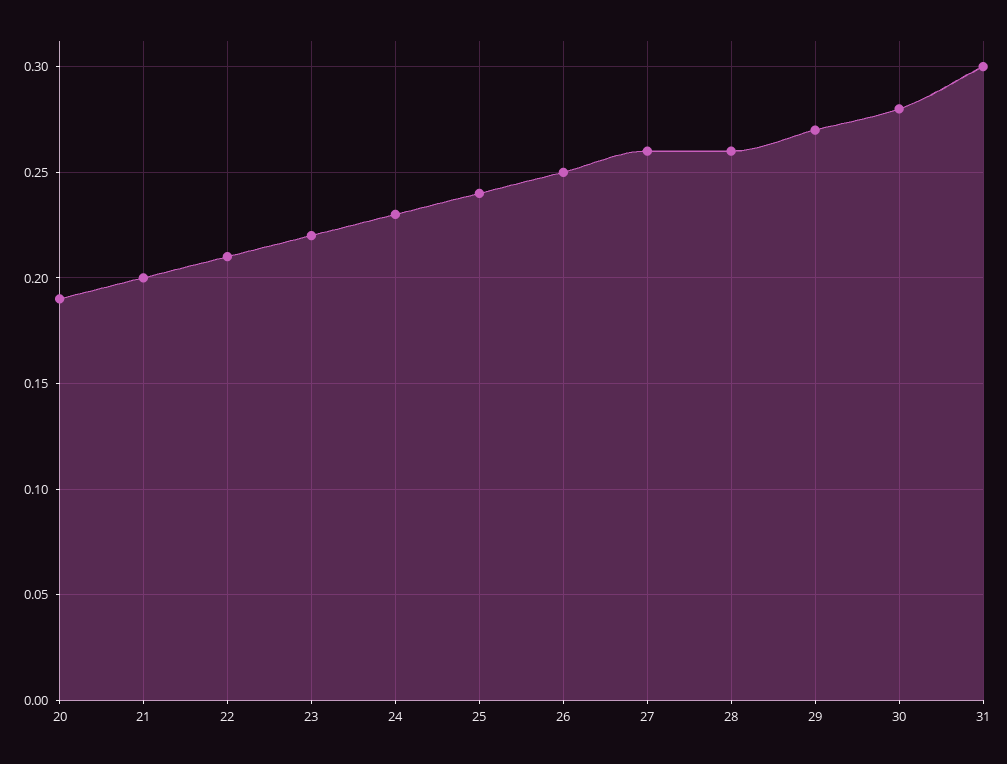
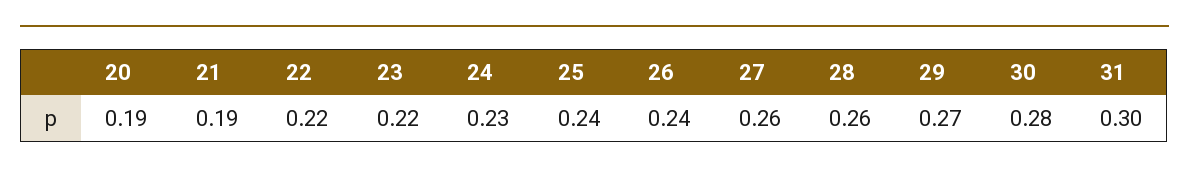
  {
    "20": 0.19,
-   "21": 0.2,
+   "21": 0.19,
-   "22": 0.21,
+   "22": 0.22,
    "23": 0.22,
    "24": 0.23,
    "25": 0.24,
-   "26": 0.25,
+   "26": 0.24,
    "27": 0.26,
    "28": 0.26,
    "29": 0.27,
    "30": 0.28,
    "31": 0.3
  }

